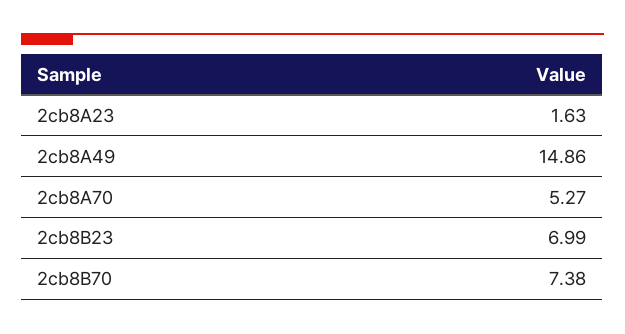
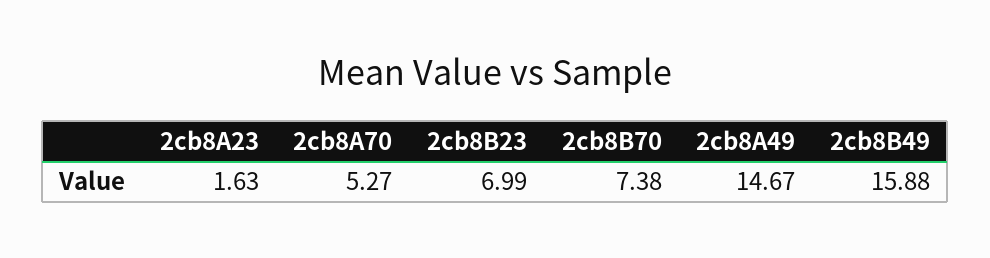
  {
    "2cb8A23": 1.63,
-   "2cb8A49": 14.86,
+   "2cb8A49": 14.67,
    "2cb8A70": 5.27,
    "2cb8B23": 6.99,
-   "2cb8B70": 7.38
+   "2cb8B70": 7.38,
+   "2cb8B49": 15.88
  }

